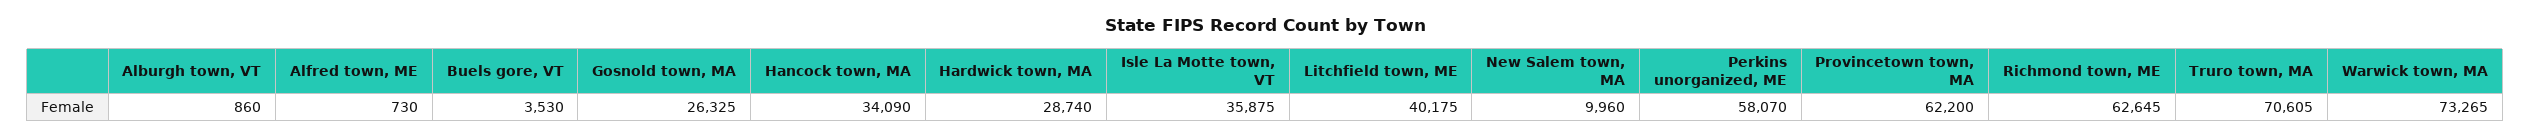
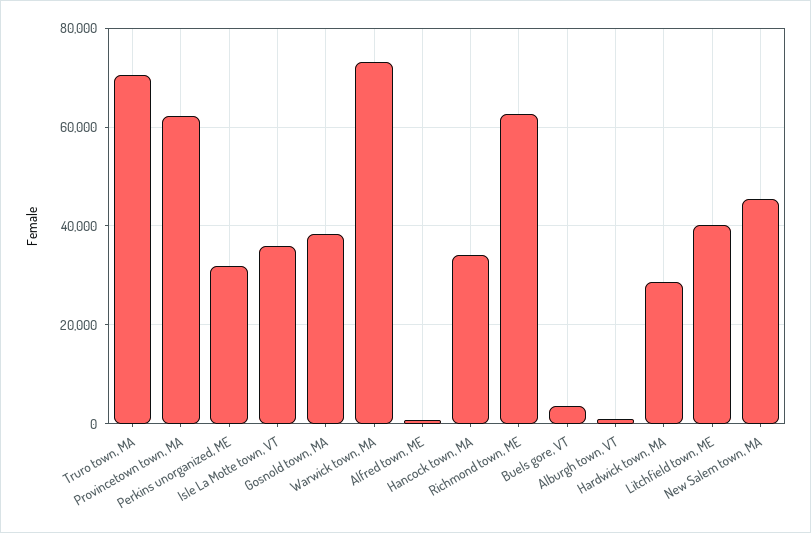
  {
    "Alburgh town, VT": 860,
    "Alfred town, ME": 730,
    "Buels gore, VT": 3530,
-   "Gosnold town, MA": 26325,
+   "Gosnold town, MA": 38000,
    "Hancock town, MA": 34090,
    "Hardwick town, MA": 28740,
    "Isle La Motte town, VT": 35875,
    "Litchfield town, ME": 40175,
-   "New Salem town, MA": 9960,
+   "New Salem town, MA": 46000,
-   "Perkins unorganized, ME": 58070,
+   "Perkins unorganized, ME": 32000,
    "Provincetown town, MA": 62200,
    "Richmond town, ME": 62645,
    "Truro town, MA": 70605,
    "Warwick town, MA": 73265
  }

